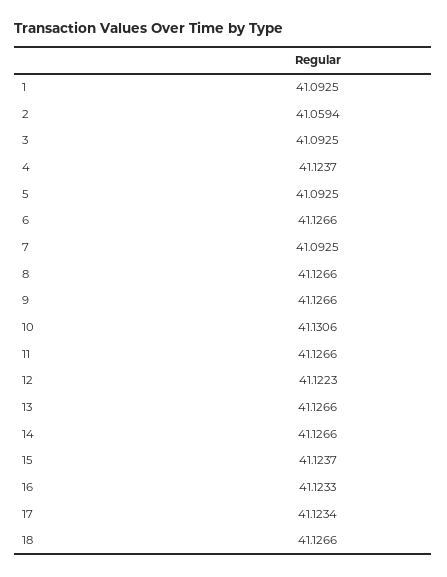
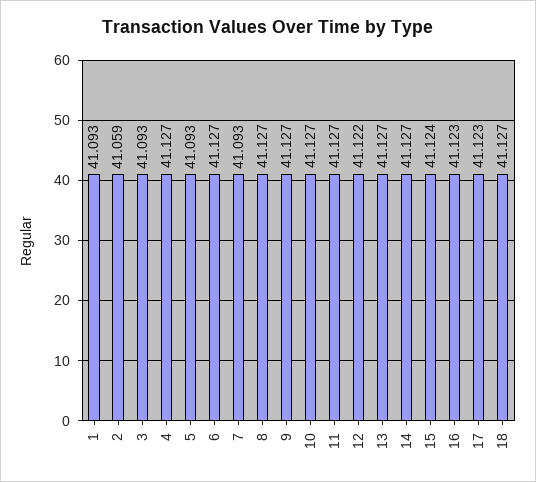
  {
    "1": 41.0925,
    "2": 41.0594,
    "3": 41.0925,
-   "4": 41.1237,
+   "4": 41.127,
    "5": 41.0925,
    "6": 41.1266,
    "7": 41.0925,
    "8": 41.1266,
    "9": 41.1266,
-   "10": 41.1306,
+   "10": 41.127,
    "11": 41.1266,
    "12": 41.1223,
    "13": 41.1266,
    "14": 41.1266,
    "15": 41.1237,
    "16": 41.1233,
    "17": 41.1234,
    "18": 41.1266
  }

